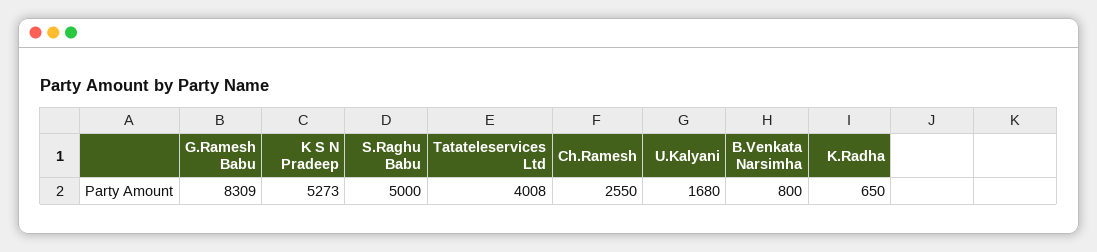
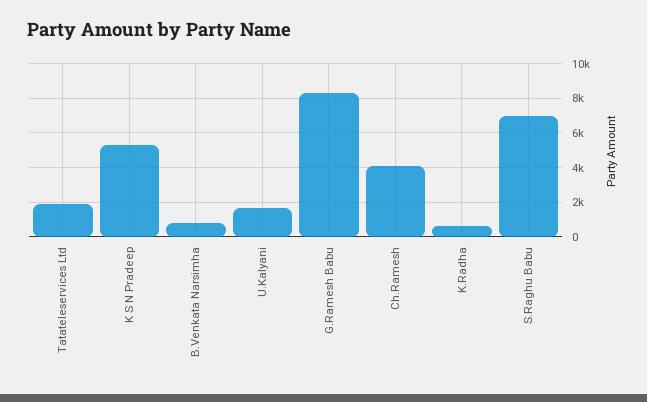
  {
    "G.Ramesh Babu": 8309,
    "K S N Pradeep": 5273,
-   "S.Raghu Babu": 5000,
+   "S.Raghu Babu": 7000,
-   "Tatateleservices Ltd": 4008,
+   "Tatateleservices Ltd": 2000,
-   "Ch.Ramesh": 2550,
+   "Ch.Ramesh": 4000,
    "U.Kalyani": 1680,
    "B.Venkata Narsimha": 800,
    "K.Radha": 650
  }

